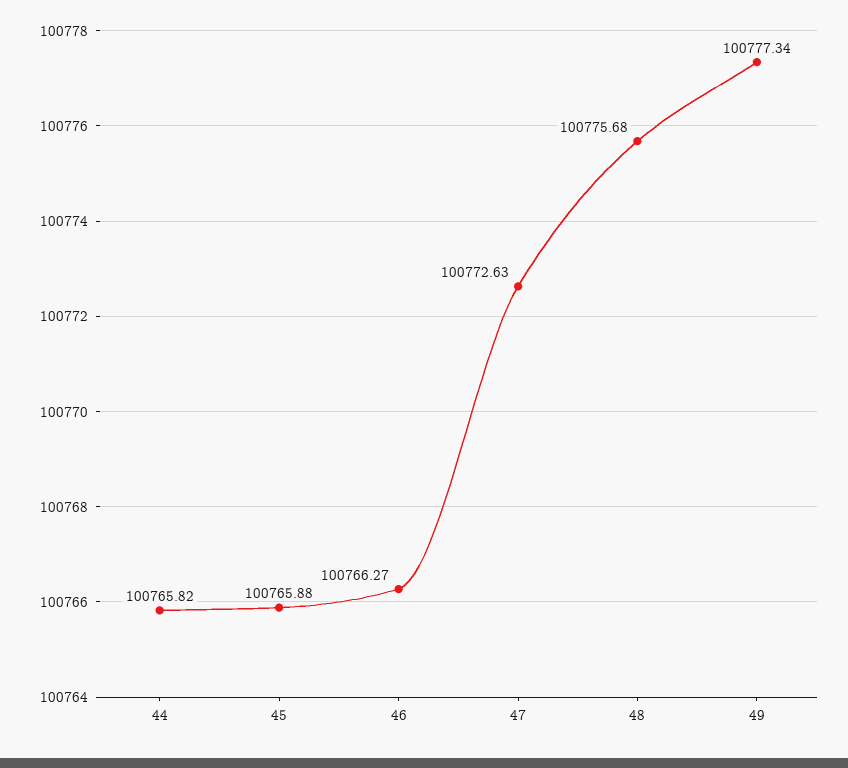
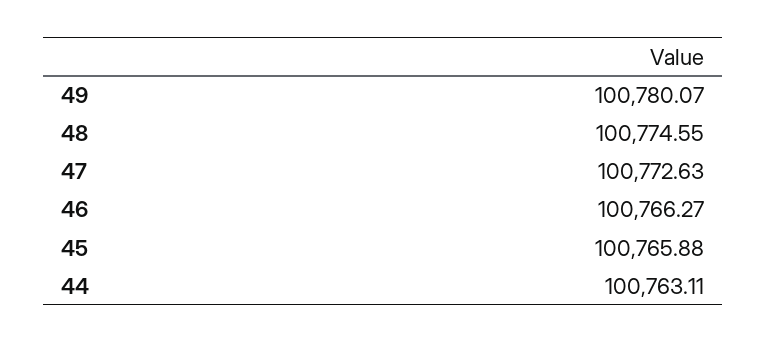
  {
-   "44": 100765.82,
+   "44": 100763.11,
    "45": 100765.88,
    "46": 100766.27,
    "47": 100772.63,
-   "48": 100775.68,
+   "48": 100774.55,
-   "49": 100777.34
+   "49": 100780.07
  }

